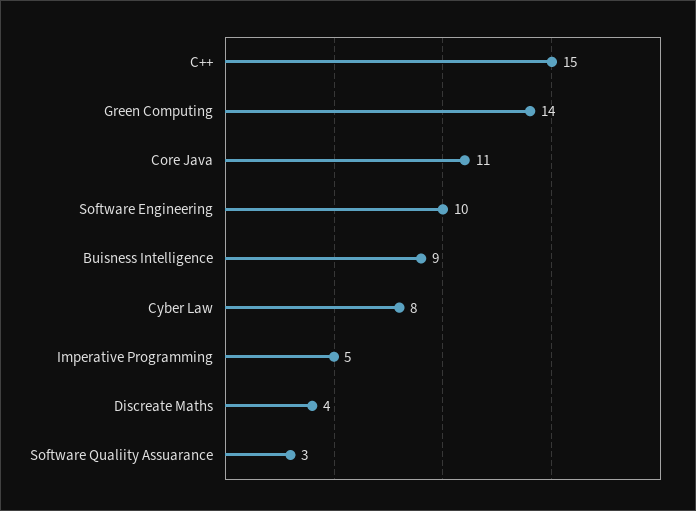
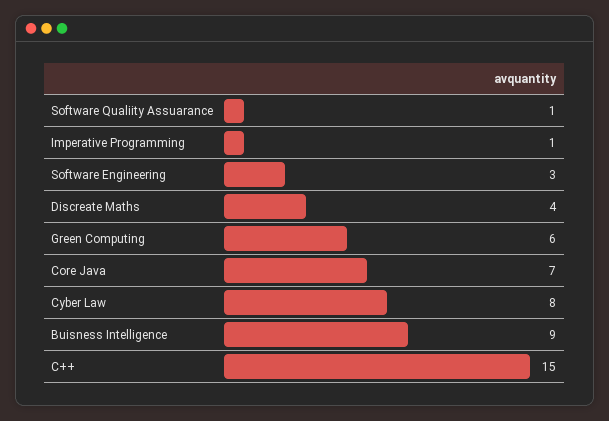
  {
    "C++": 15,
-   "Green Computing": 14,
+   "Green Computing": 6,
-   "Core Java": 11,
+   "Core Java": 7,
-   "Software Engineering": 10,
+   "Software Engineering": 3,
    "Buisness Intelligence": 9,
    "Cyber Law": 8,
-   "Imperative Programming": 5,
+   "Imperative Programming": 1,
    "Discreate Maths": 4,
-   "Software Qualiity Assuarance": 3
+   "Software Qualiity Assuarance": 1
  }

